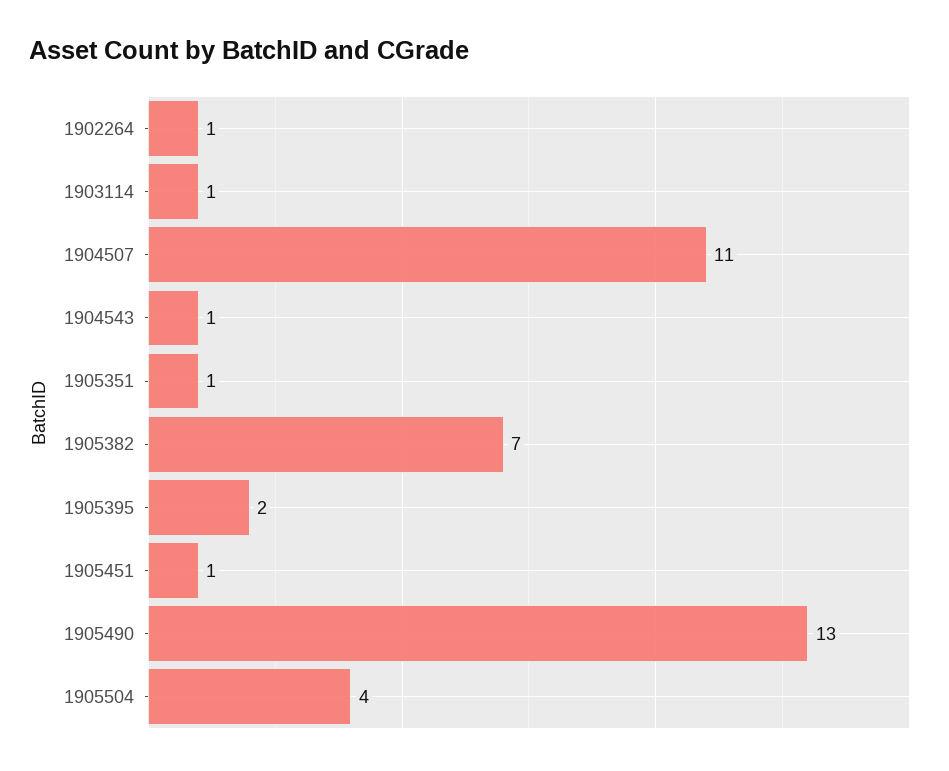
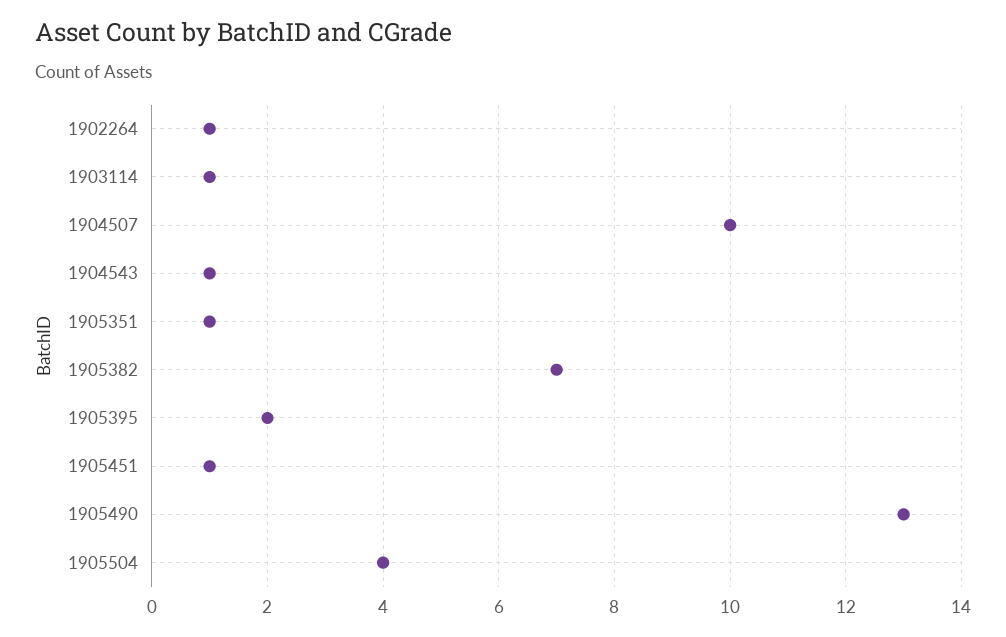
  {
    "1902264": 1,
    "1903114": 1,
-   "1904507": 11,
+   "1904507": 10,
    "1904543": 1,
    "1905351": 1,
    "1905382": 7,
    "1905395": 2,
    "1905451": 1,
    "1905490": 13,
    "1905504": 4
  }

